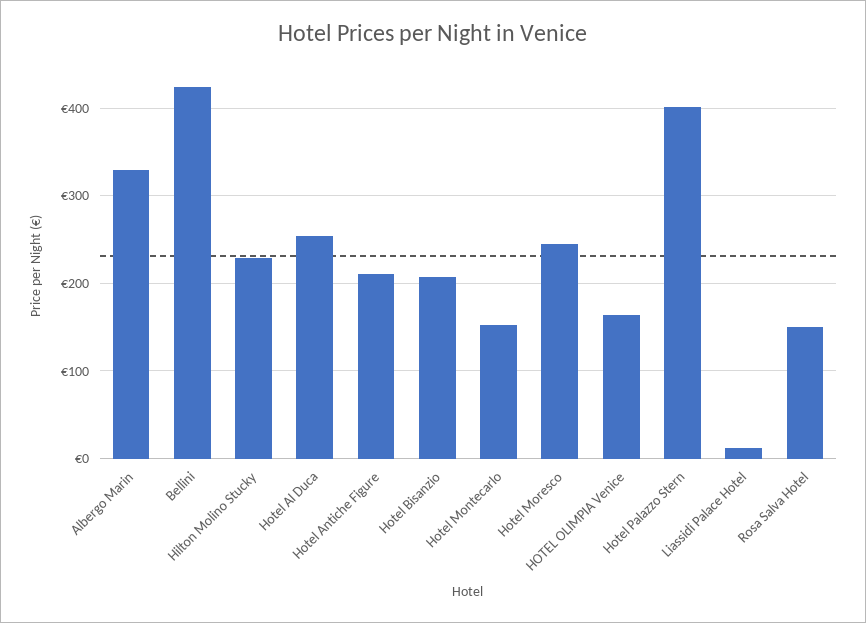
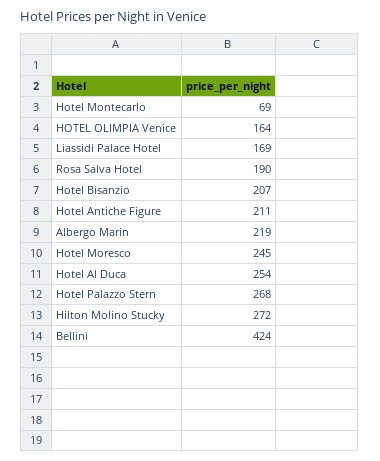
  {
-   "Albergo Marin": 330,
+   "Albergo Marin": 219,
    "Bellini": 424,
-   "Hilton Molino Stucky": 230,
+   "Hilton Molino Stucky": 272,
    "Hotel Al Duca": 254,
    "Hotel Antiche Figure": 211,
    "Hotel Bisanzio": 207,
-   "Hotel Montecarlo": 150,
+   "Hotel Montecarlo": 69,
    "Hotel Moresco": 245,
    "HOTEL OLIMPIA Venice": 164,
-   "Hotel Palazzo Stern": 400,
+   "Hotel Palazzo Stern": 268,
-   "Liassidi Palace Hotel": 10,
+   "Liassidi Palace Hotel": 169,
-   "Rosa Salva Hotel": 150
+   "Rosa Salva Hotel": 190
  }

